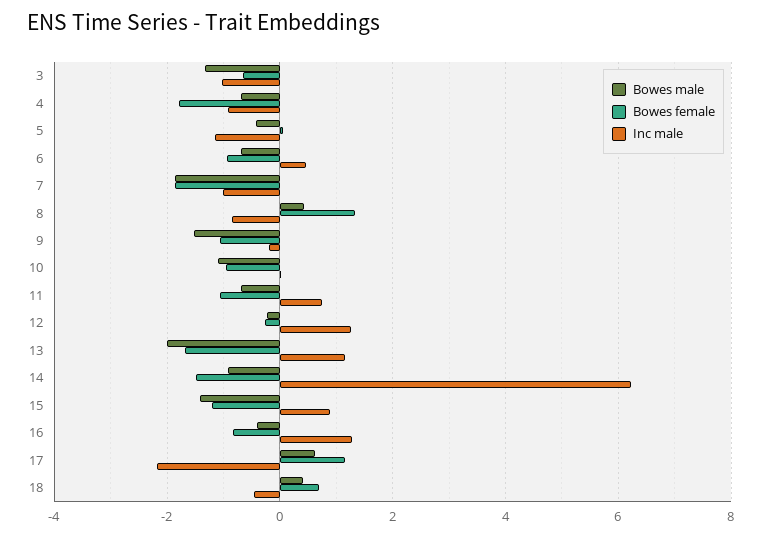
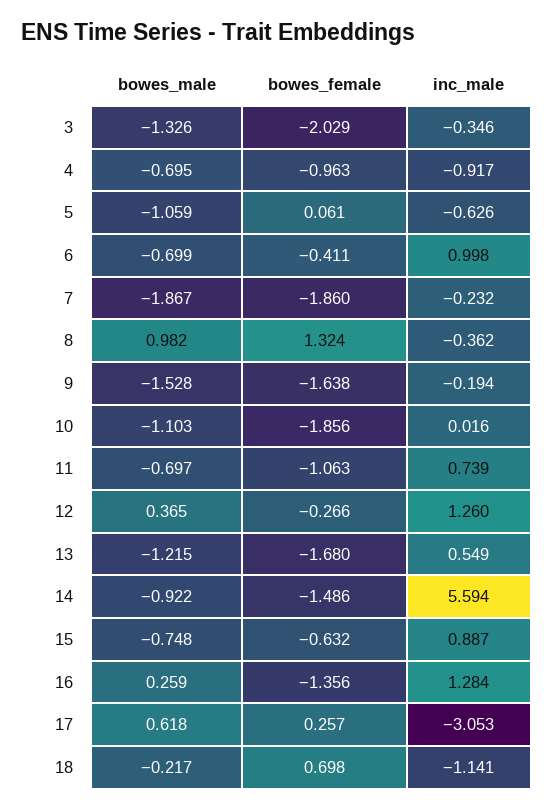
  {
    "Bowes male": {
      "3": -1.326,
      "4": -0.695,
-     "5": -0.4,
+     "5": -1.059,
      "6": -0.699,
      "7": -1.867,
-     "8": 0.4,
+     "8": 0.982,
      "9": -1.528,
      "10": -1.103,
      "11": -0.697,
-     "12": -0.2,
+     "12": 0.365,
-     "13": -2,
+     "13": -1.215,
      "14": -0.922,
-     "15": -1.4,
+     "15": -0.748,
-     "16": -0.4,
+     "16": 0.259,
      "17": 0.618,
-     "18": 0.4
+     "18": -0.217
    },
    "Bowes female": {
-     "3": -0.6,
+     "3": -2.029,
-     "4": -1.8,
+     "4": -0.963,
      "5": 0.061,
-     "6": -1,
+     "6": -0.411,
      "7": -1.86,
      "8": 1.324,
-     "9": -1,
+     "9": -1.638,
-     "10": -1,
+     "10": -1.856,
      "11": -1.063,
      "12": -0.266,
      "13": -1.68,
      "14": -1.486,
-     "15": -1.2,
+     "15": -0.632,
-     "16": -0.8,
+     "16": -1.356,
-     "17": 1.2,
+     "17": 0.257,
      "18": 0.698
    },
    "Inc male": {
-     "3": -1,
+     "3": -0.346,
      "4": -0.917,
-     "5": -1.2,
+     "5": -0.626,
-     "6": 0.4,
+     "6": 0.998,
-     "7": -1,
+     "7": -0.232,
-     "8": -0.8,
+     "8": -0.362,
      "9": -0.194,
      "10": 0.016,
      "11": 0.739,
      "12": 1.26,
-     "13": 1.2,
+     "13": 0.549,
-     "14": 6.2,
+     "14": 5.594,
      "15": 0.887,
      "16": 1.284,
-     "17": -2.2,
+     "17": -3.053,
-     "18": -0.4
+     "18": -1.141
    }
  }

